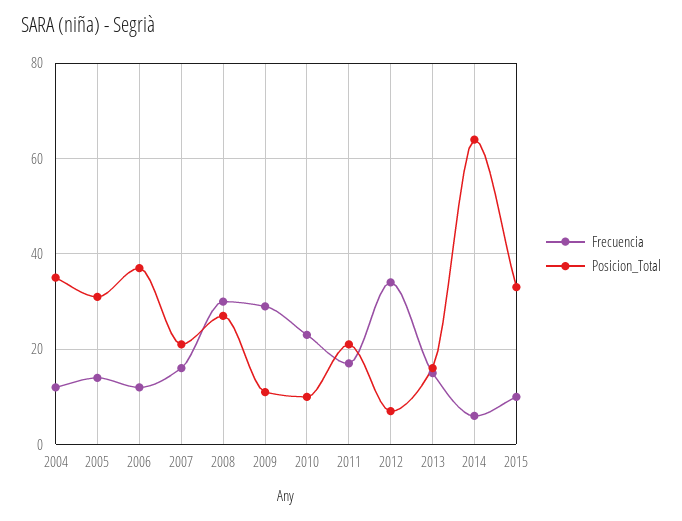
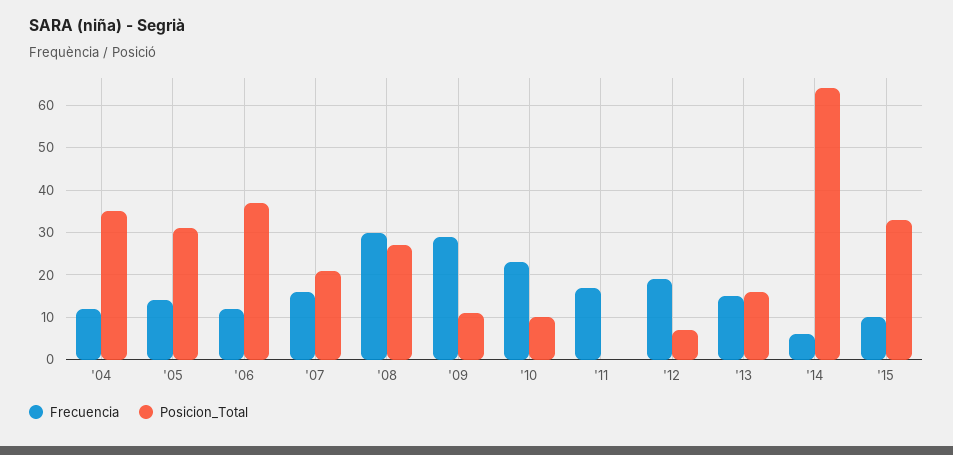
  {
    "Frecuencia": {
      "2004": 10,
      "2005": 15,
      "2006": 10,
      "2007": 15,
      "2008": 30,
      "2009": 30,
      "2010": 25,
      "2011": 15,
-     "2012": 35,
+     "2012": 20,
      "2013": 15,
      "2014": 5,
      "2015": 10
    },
    "Posicion_Total": {
      "2004": 35,
      "2005": 30,
      "2006": 35,
      "2007": 20,
      "2008": 25,
      "2009": 10,
      "2010": 10,
-     "2011": 20,
+     "2011": 0,
      "2012": 5,
      "2013": 15,
      "2014": 65,
      "2015": 35
    }
  }

